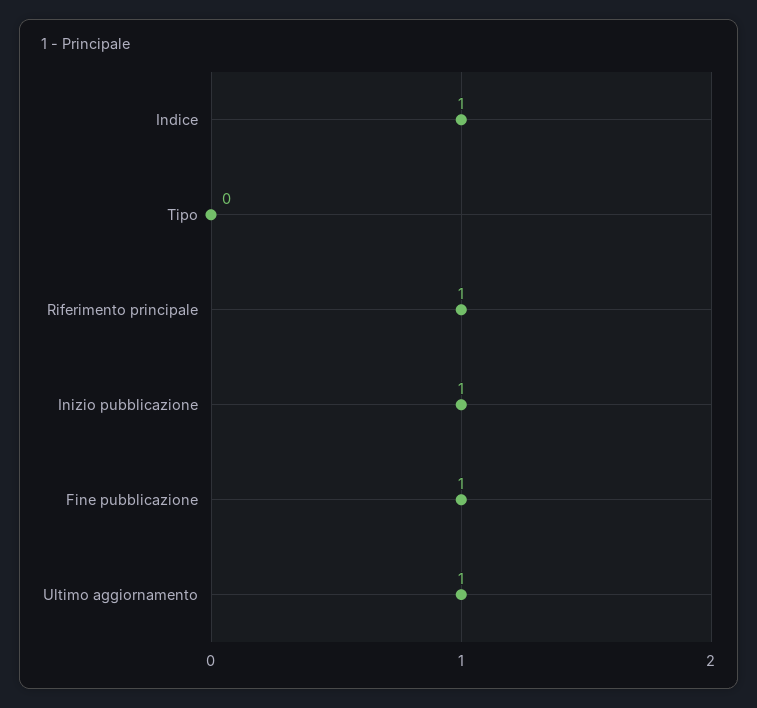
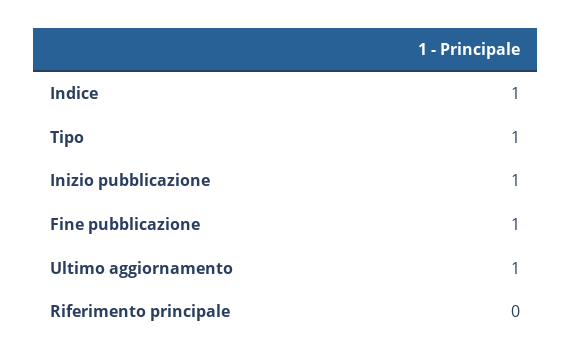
  {
    "Indice": 1,
-   "Tipo": 0,
+   "Tipo": 1,
-   "Riferimento principale": 1,
+   "Riferimento principale": 0,
    "Inizio pubblicazione": 1,
    "Fine pubblicazione": 1,
    "Ultimo aggiornamento": 1
  }

